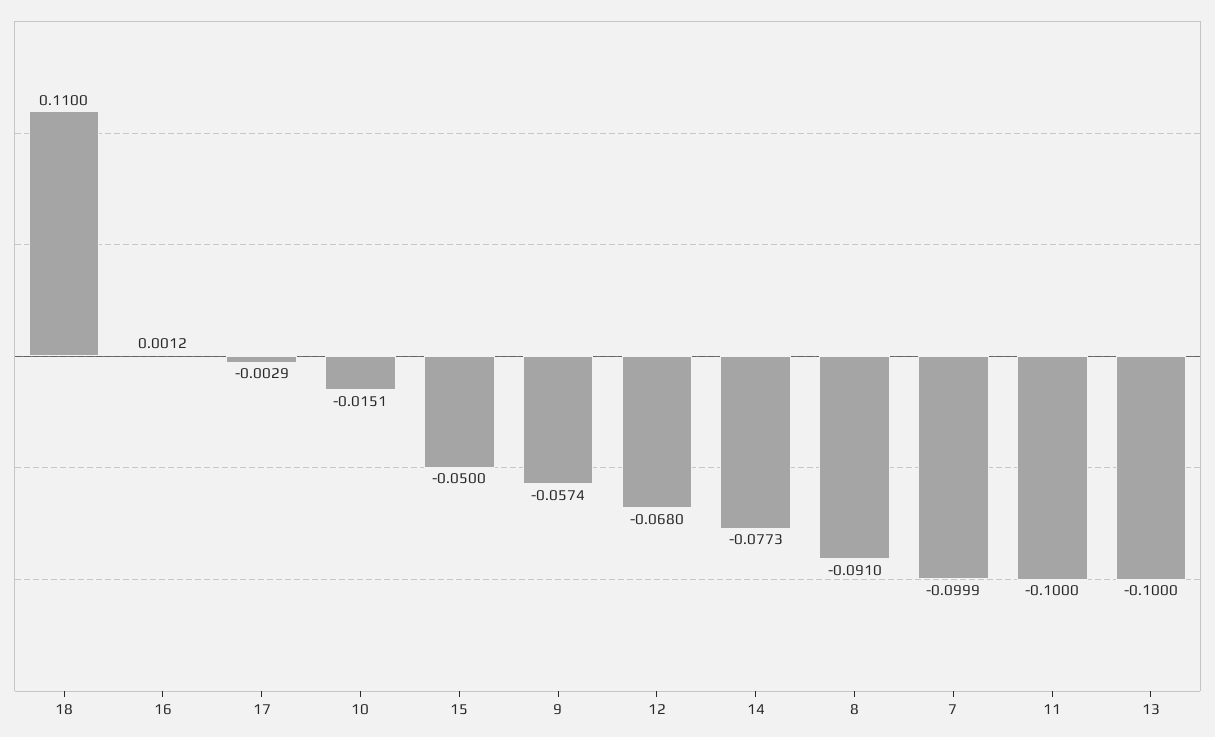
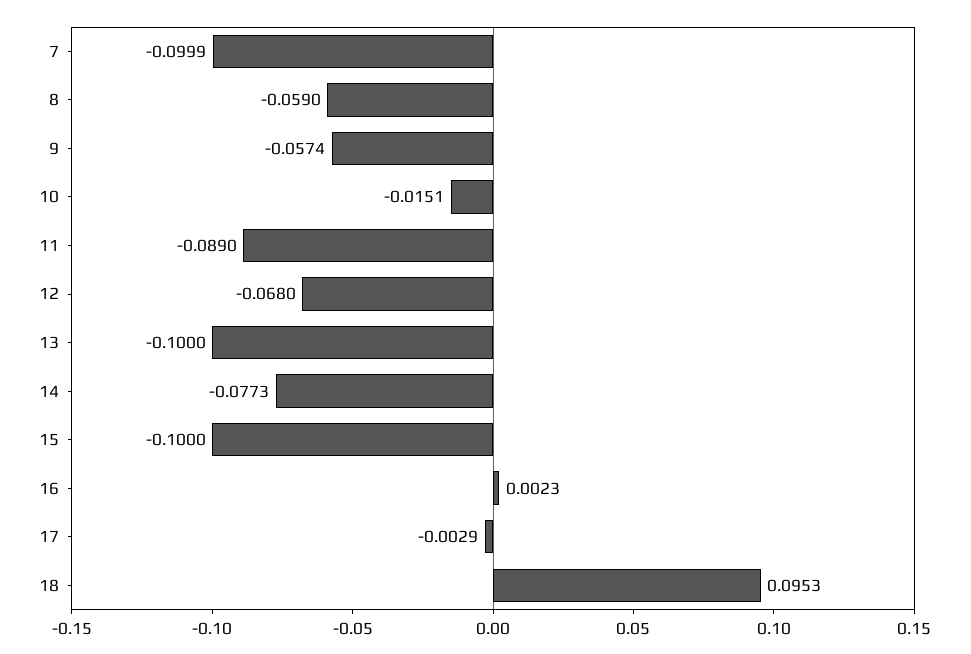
  {
-   "18": 0.11,
+   "18": 0.0953,
-   "16": 0.0012,
+   "16": 0.0023,
    "17": -0.0029,
    "10": -0.0151,
-   "15": -0.05,
+   "15": -0.1,
    "9": -0.0574,
    "12": -0.068,
    "14": -0.0773,
-   "8": -0.091,
+   "8": -0.059,
    "7": -0.0999,
-   "11": -0.1,
+   "11": -0.089,
    "13": -0.1
  }

